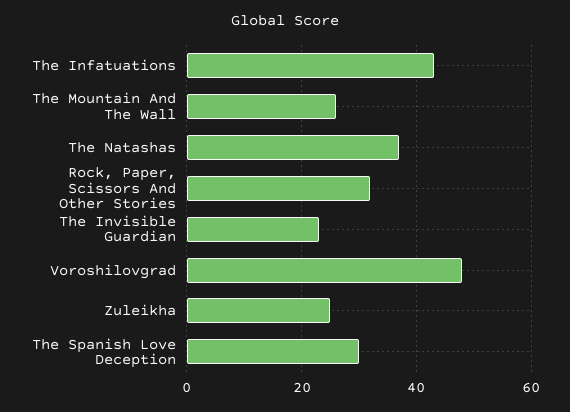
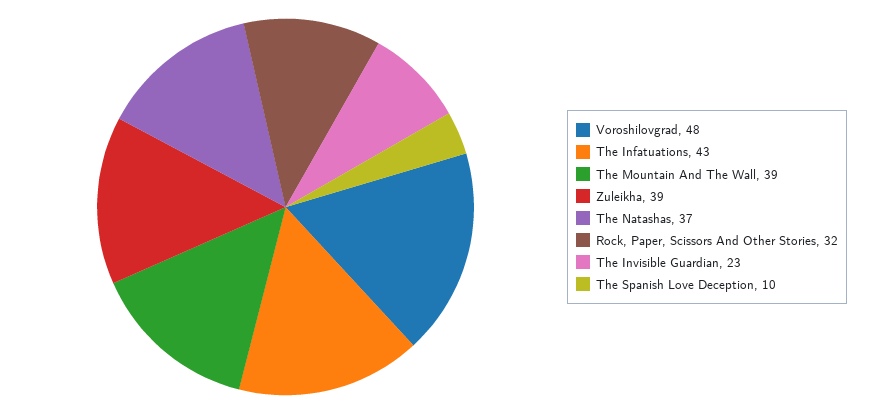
  {
    "The Infatuations": 43,
-   "The Mountain And The Wall": 25,
+   "The Mountain And The Wall": 39,
    "The Natashas": 37,
    "Rock, Paper, Scissors And Other Stories": 32,
    "The Invisible Guardian": 23,
    "Voroshilovgrad": 48,
-   "Zuleikha": 25,
+   "Zuleikha": 39,
-   "The Spanish Love Deception": 30
+   "The Spanish Love Deception": 10
  }

